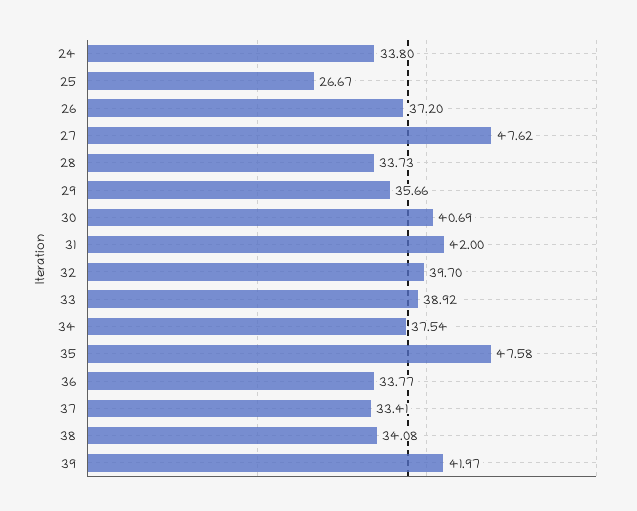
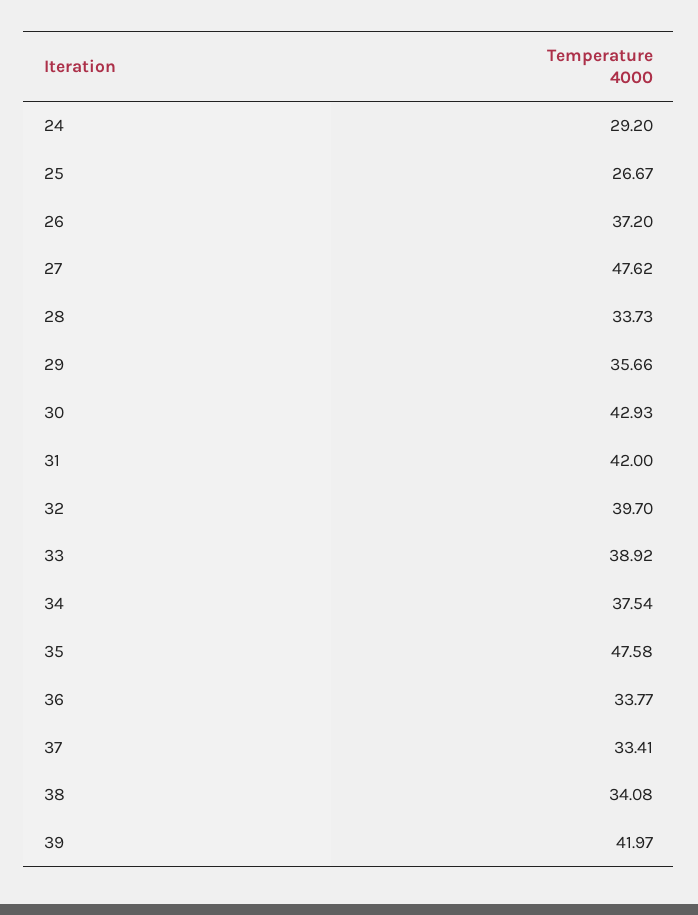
  {
-   "24": 33.8,
+   "24": 29.2,
    "25": 26.67,
    "26": 37.2,
    "27": 47.62,
    "28": 33.73,
    "29": 35.66,
-   "30": 40.69,
+   "30": 42.93,
    "31": 42,
    "32": 39.7,
    "33": 38.92,
    "34": 37.54,
    "35": 47.58,
    "36": 33.77,
    "37": 33.41,
    "38": 34.08,
    "39": 41.97
  }

